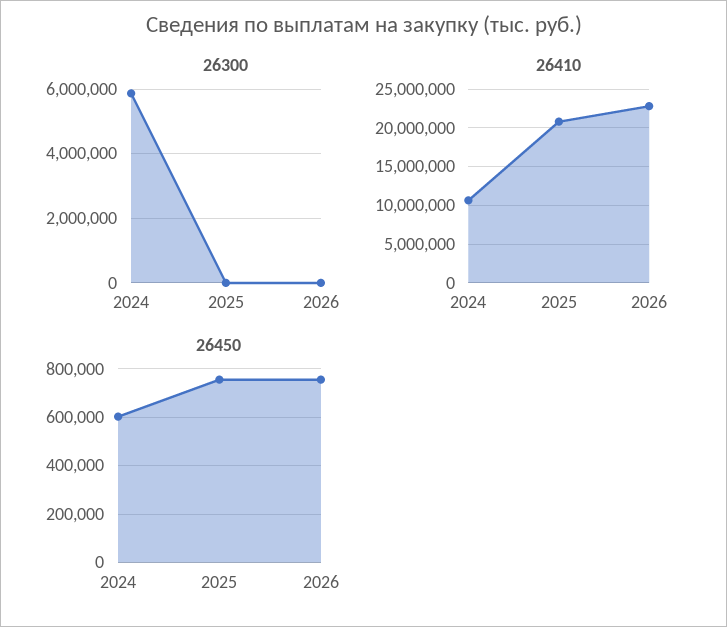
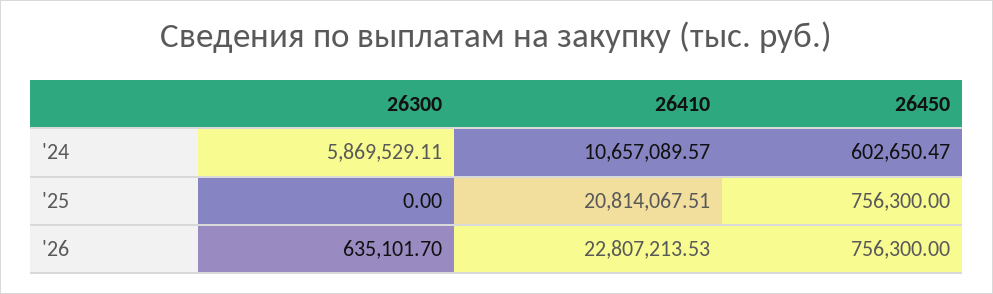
  {
    "26300": {
      "2024": 5869529.11,
      "2025": 0,
-     "2026": 0
+     "2026": 635101.7
    },
    "26410": {
      "2024": 10657089.57,
      "2025": 20814067.51,
      "2026": 22807213.53
    },
    "26450": {
      "2024": 602650.47,
      "2025": 756300,
      "2026": 756300
    }
  }

